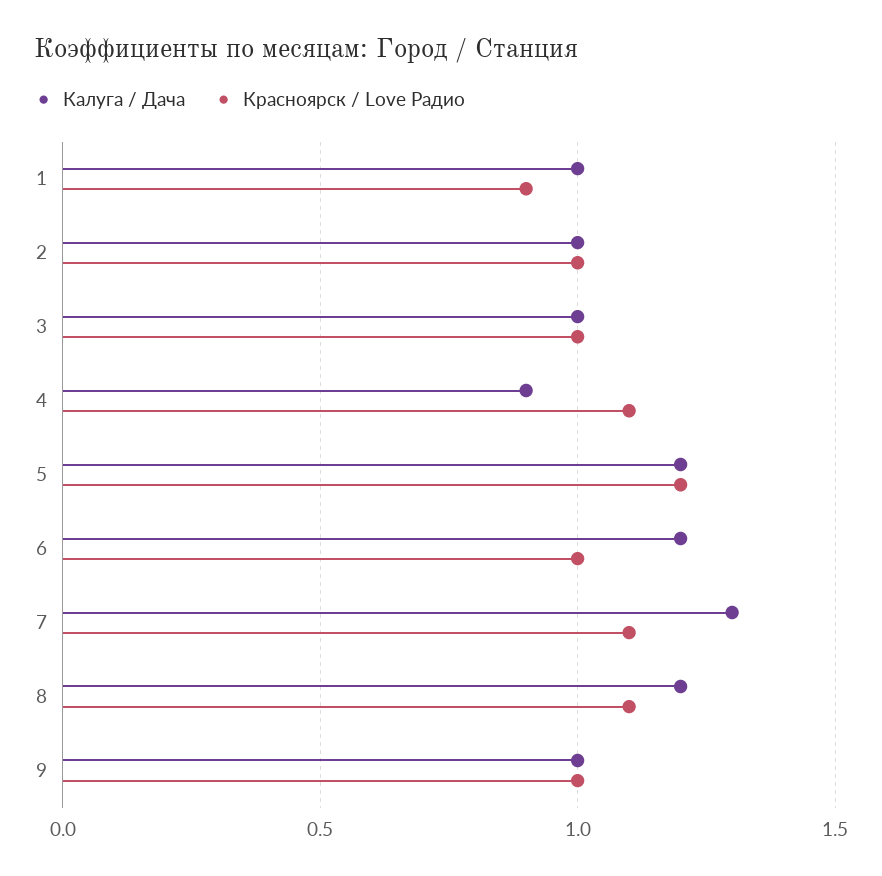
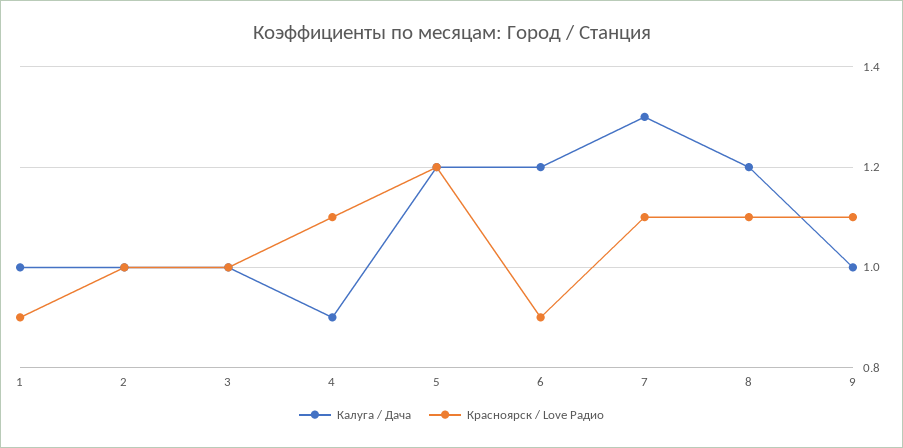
  {
    "Калуга / Дача": {
      "1": 1,
      "2": 1,
      "3": 1,
      "4": 0.9,
      "5": 1.2,
      "6": 1.2,
      "7": 1.3,
      "8": 1.2,
      "9": 1
    },
    "Красноярск / Love Радио": {
      "1": 0.9,
      "2": 1,
      "3": 1,
      "4": 1.1,
      "5": 1.2,
-     "6": 1,
+     "6": 0.9,
      "7": 1.1,
      "8": 1.1,
-     "9": 1
+     "9": 1.1
    }
  }

